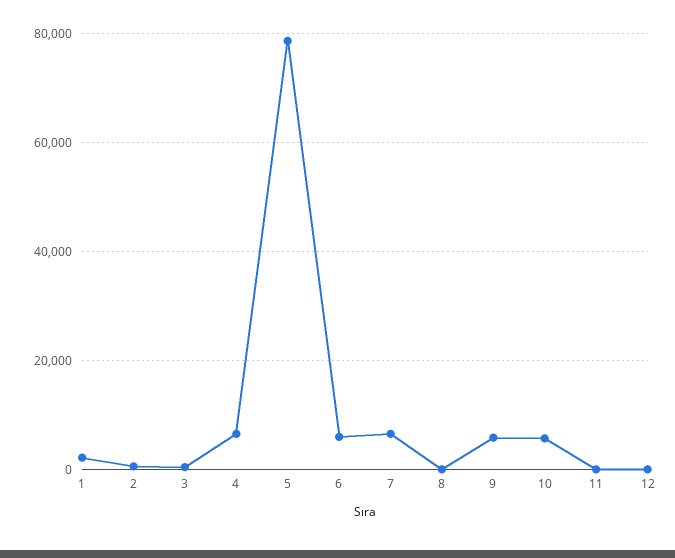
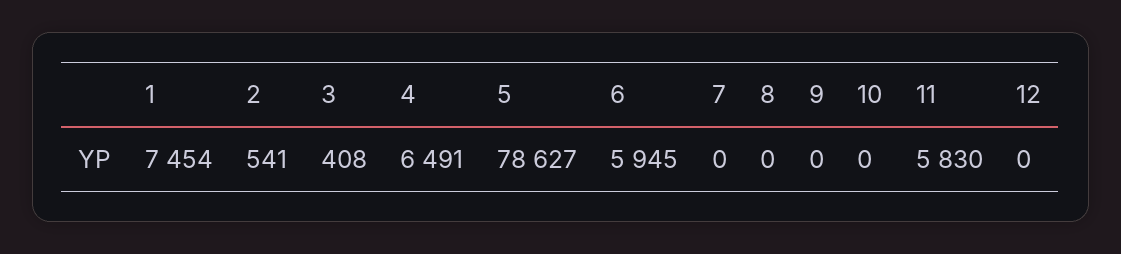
  {
-   "1": 2000,
+   "1": 7454,
    "2": 541,
    "3": 408,
    "4": 6491,
    "5": 78627,
    "6": 5945,
-   "7": 6000,
+   "7": 0,
    "8": 0,
-   "9": 6000,
+   "9": 0,
-   "10": 6000,
+   "10": 0,
-   "11": 0,
+   "11": 5830,
    "12": 0
  }

